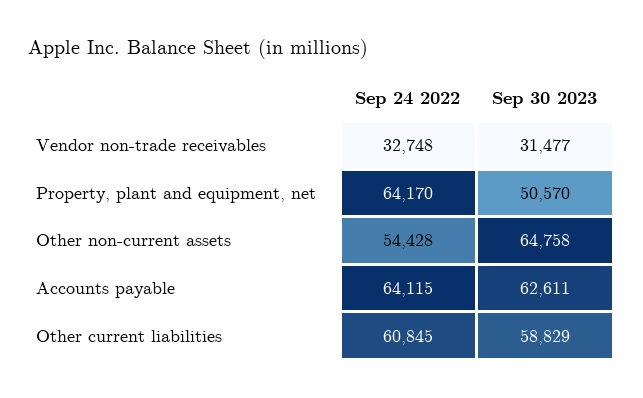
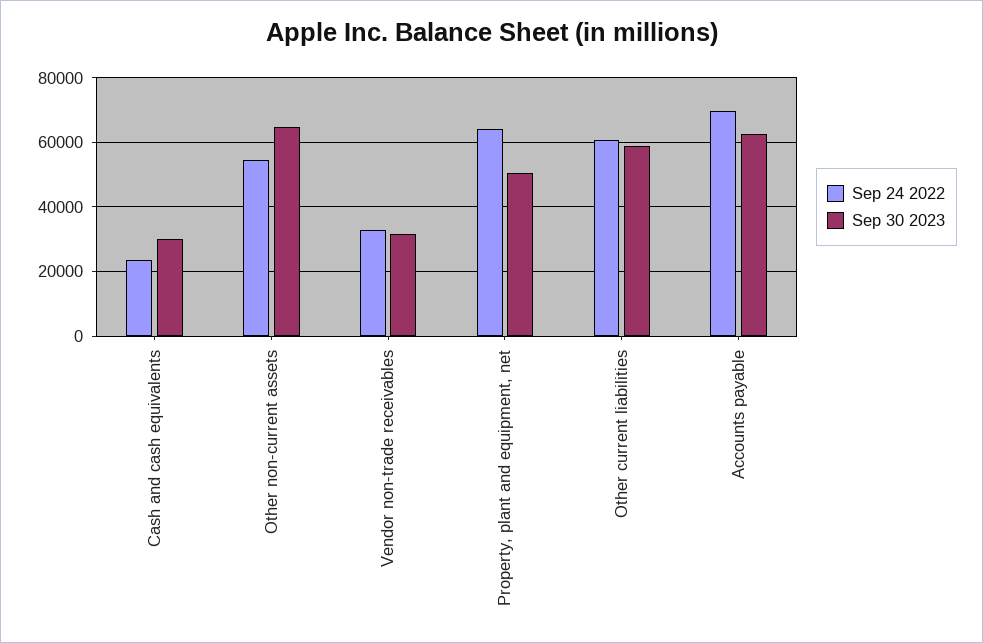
  {
    "Sep 24 2022": {
      "Vendor non-trade receivables": 32748,
      "Property, plant and equipment, net": 64170,
      "Other non-current assets": 54428,
-     "Accounts payable": 64115,
+     "Accounts payable": 70000,
-     "Other current liabilities": 60845
+     "Other current liabilities": 60845,
+     "Cash and cash equivalents": 24000
    },
    "Sep 30 2023": {
      "Vendor non-trade receivables": 31477,
      "Property, plant and equipment, net": 50570,
      "Other non-current assets": 64758,
      "Accounts payable": 62611,
-     "Other current liabilities": 58829
+     "Other current liabilities": 58829,
+     "Cash and cash equivalents": 30000
    }
  }

